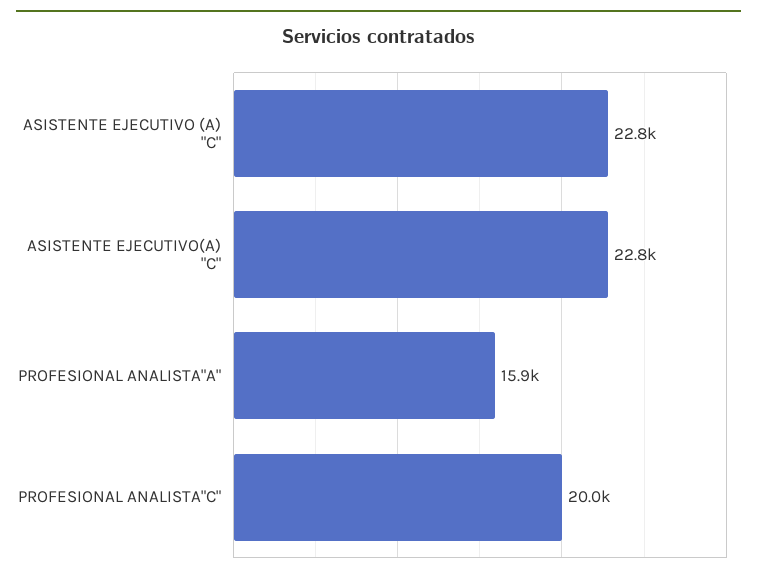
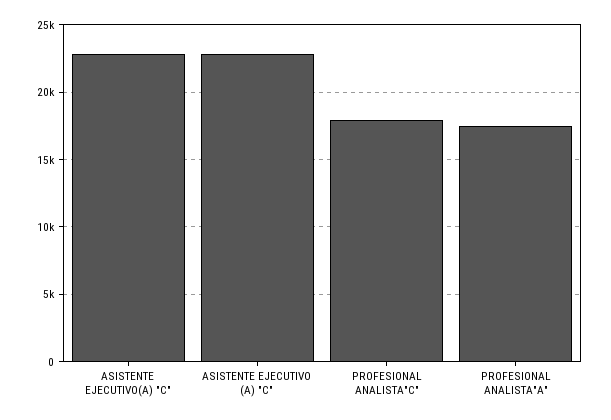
  {
    "ASISTENTE EJECUTIVO (A) \"C\"": 22800,
    "ASISTENTE EJECUTIVO(A) \"C\"": 22800,
-   "PROFESIONAL ANALISTA\"A\"": 15900,
+   "PROFESIONAL ANALISTA\"A\"": 17500,
-   "PROFESIONAL ANALISTA\"C\"": 20000
+   "PROFESIONAL ANALISTA\"C\"": 18000
  }

